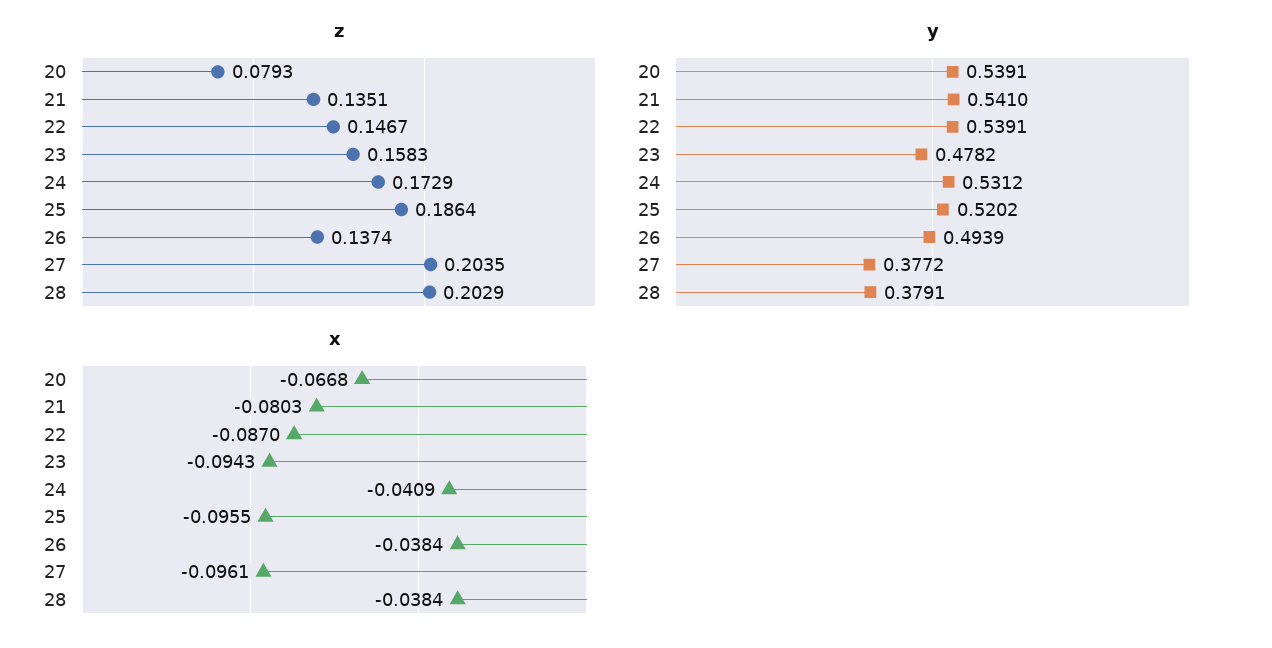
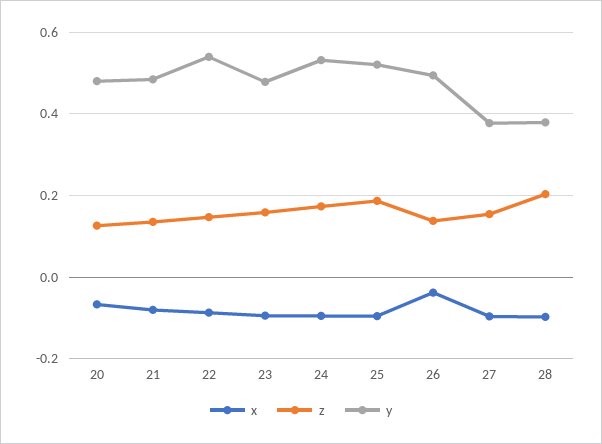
  {
    "z": {
-     "20": 0.0793,
+     "20": 0.12,
      "21": 0.1351,
      "22": 0.1467,
      "23": 0.1583,
      "24": 0.1729,
      "25": 0.1864,
      "26": 0.1374,
-     "27": 0.2035,
+     "27": 0.16,
      "28": 0.2029
    },
    "y": {
-     "20": 0.5391,
+     "20": 0.48,
-     "21": 0.541,
+     "21": 0.48,
      "22": 0.5391,
      "23": 0.4782,
      "24": 0.5312,
      "25": 0.5202,
      "26": 0.4939,
      "27": 0.3772,
      "28": 0.3791
    },
    "x": {
      "20": -0.0668,
      "21": -0.0803,
      "22": -0.087,
      "23": -0.0943,
-     "24": -0.0409,
+     "24": -0.1,
      "25": -0.0955,
      "26": -0.0384,
      "27": -0.0961,
-     "28": -0.0384
+     "28": -0.1
    }
  }

